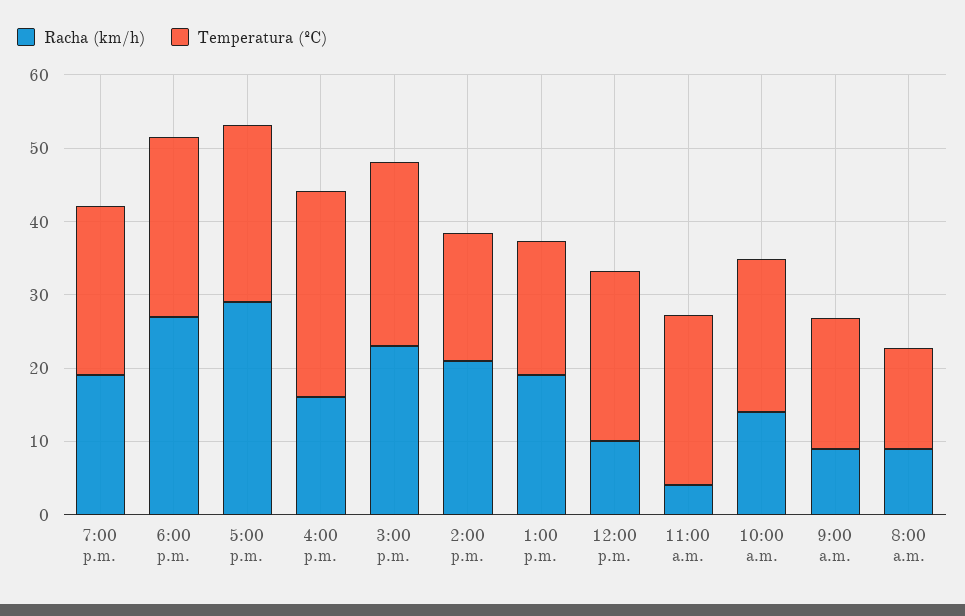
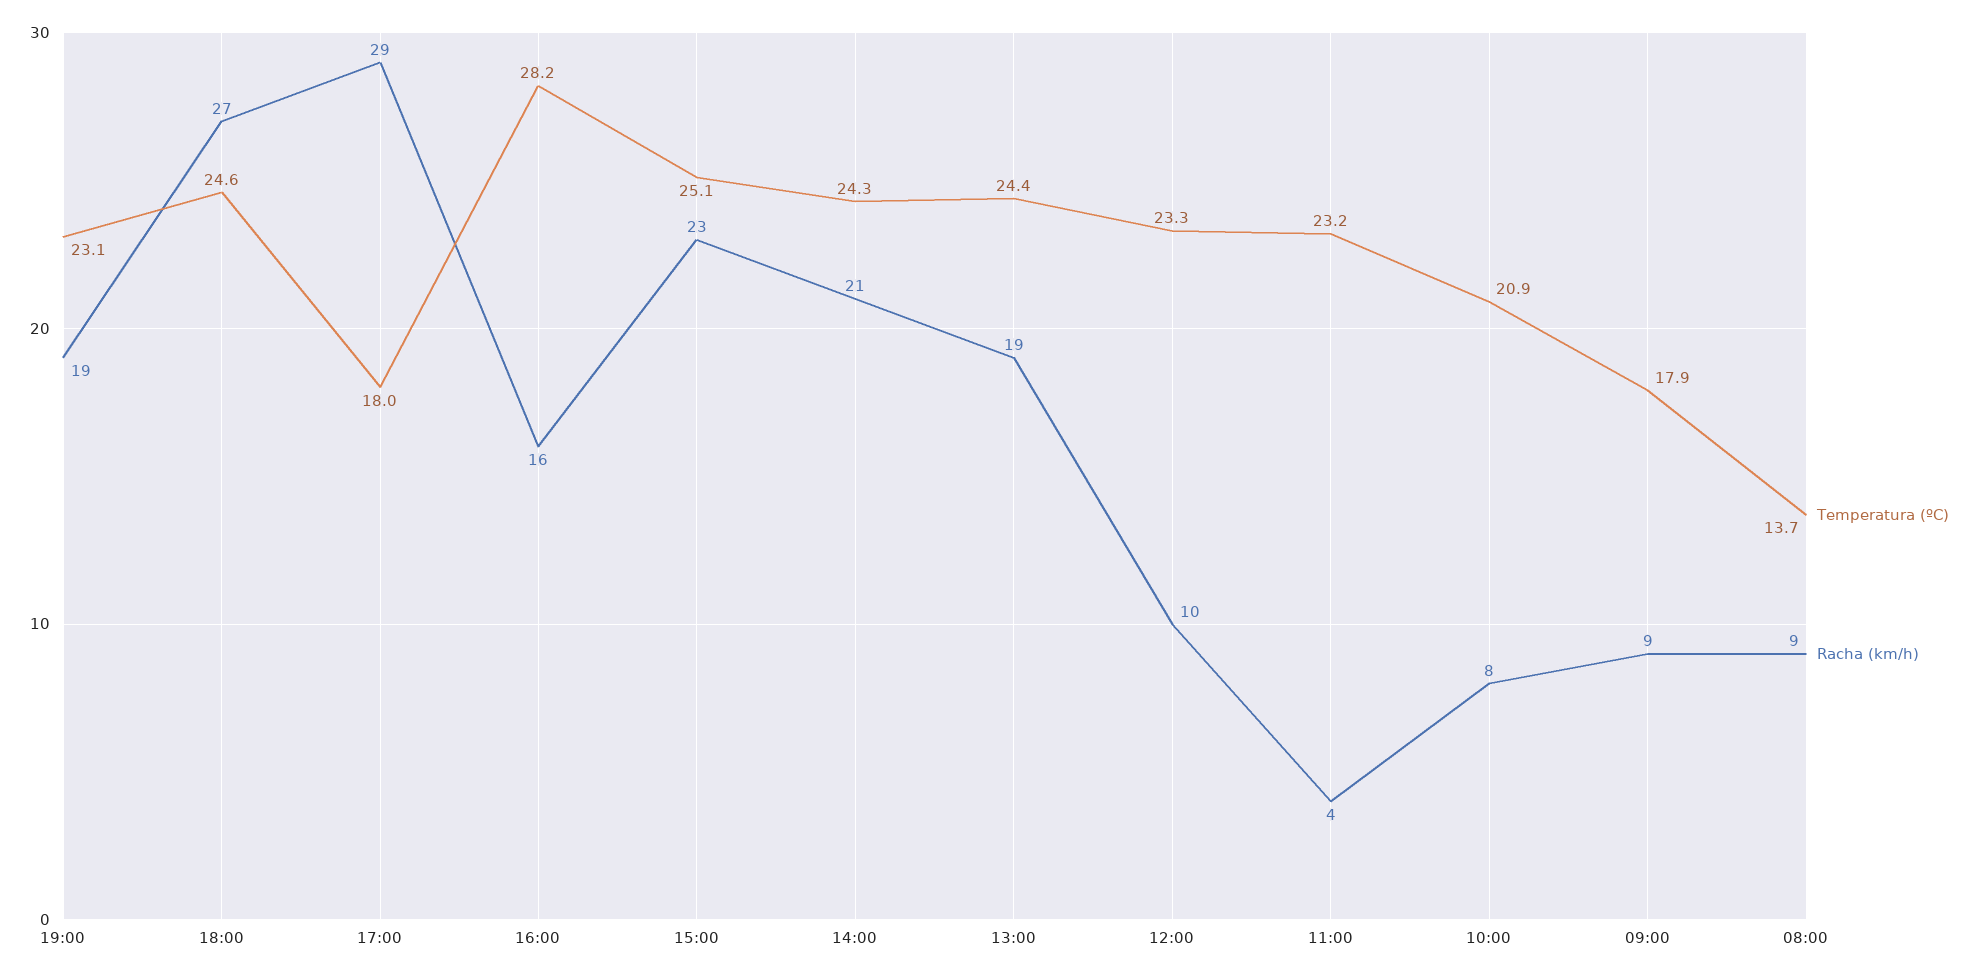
  {
    "Racha (km/h)": {
      "7:00 p.m.": 19,
      "6:00 p.m.": 27,
      "5:00 p.m.": 29,
      "4:00 p.m.": 16,
      "3:00 p.m.": 23,
      "2:00 p.m.": 21,
      "1:00 p.m.": 19,
      "12:00 p.m.": 10,
      "11:00 a.m.": 4,
-     "10:00 a.m.": 14,
+     "10:00 a.m.": 8,
      "9:00 a.m.": 9,
      "8:00 a.m.": 9
    },
    "Temperatura (ºC)": {
      "7:00 p.m.": 23.1,
      "6:00 p.m.": 24.6,
-     "5:00 p.m.": 24,
+     "5:00 p.m.": 18,
      "4:00 p.m.": 28.2,
      "3:00 p.m.": 25.1,
-     "2:00 p.m.": 18,
+     "2:00 p.m.": 24.3,
-     "1:00 p.m.": 18,
+     "1:00 p.m.": 24.4,
      "12:00 p.m.": 23.3,
      "11:00 a.m.": 23.2,
      "10:00 a.m.": 20.9,
      "9:00 a.m.": 17.9,
      "8:00 a.m.": 13.7
    }
  }

